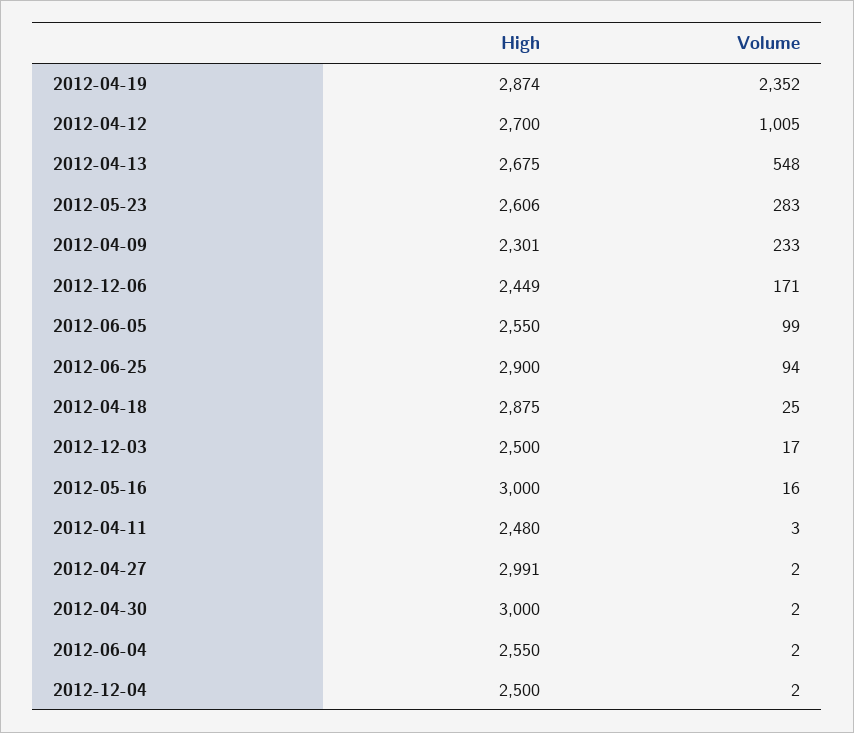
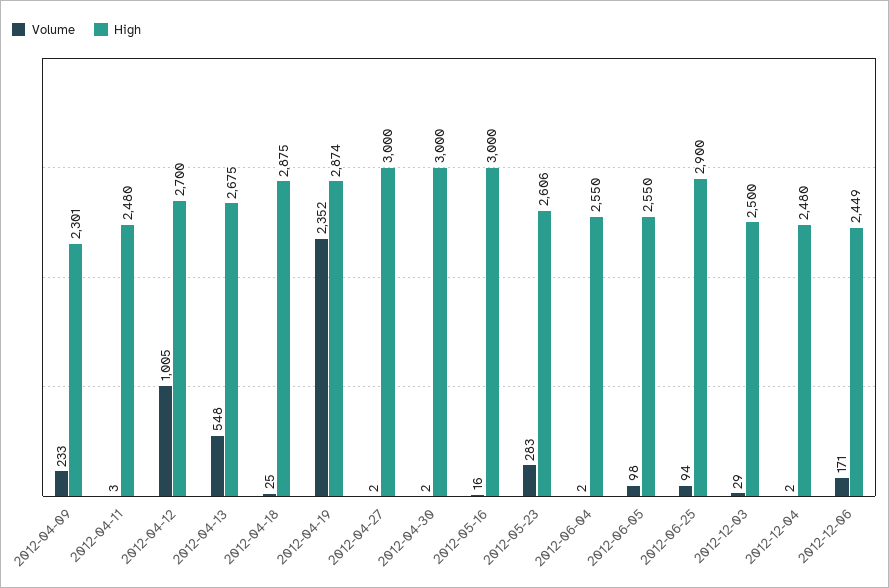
  {
    "High": {
      "2012-04-19": 2874,
      "2012-04-12": 2700,
      "2012-04-13": 2675,
      "2012-05-23": 2606,
      "2012-04-09": 2301,
      "2012-12-06": 2449,
      "2012-06-05": 2550,
      "2012-06-25": 2900,
      "2012-04-18": 2875,
      "2012-12-03": 2500,
      "2012-05-16": 3000,
      "2012-04-11": 2480,
-     "2012-04-27": 2991,
+     "2012-04-27": 3000,
      "2012-04-30": 3000,
      "2012-06-04": 2550,
-     "2012-12-04": 2500
+     "2012-12-04": 2480
    },
    "Volume": {
      "2012-04-19": 2352,
      "2012-04-12": 1005,
      "2012-04-13": 548,
      "2012-05-23": 283,
      "2012-04-09": 233,
      "2012-12-06": 171,
-     "2012-06-05": 99,
+     "2012-06-05": 98,
      "2012-06-25": 94,
      "2012-04-18": 25,
-     "2012-12-03": 17,
+     "2012-12-03": 29,
      "2012-05-16": 16,
      "2012-04-11": 3,
      "2012-04-27": 2,
      "2012-04-30": 2,
      "2012-06-04": 2,
      "2012-12-04": 2
    }
  }

